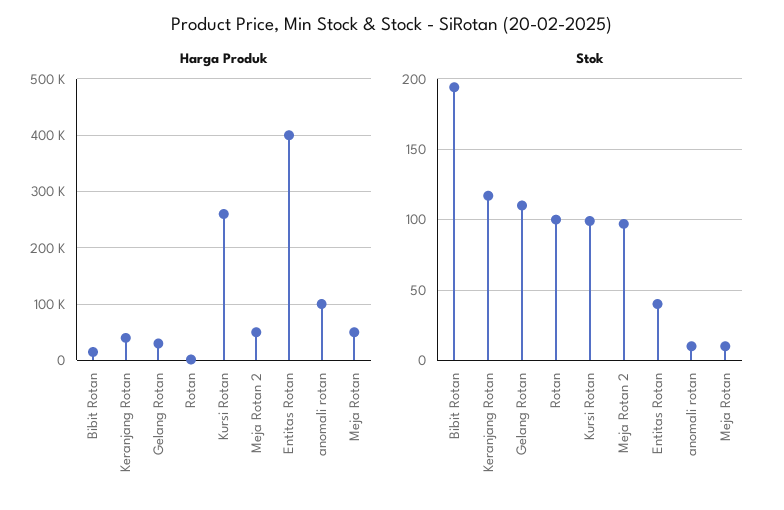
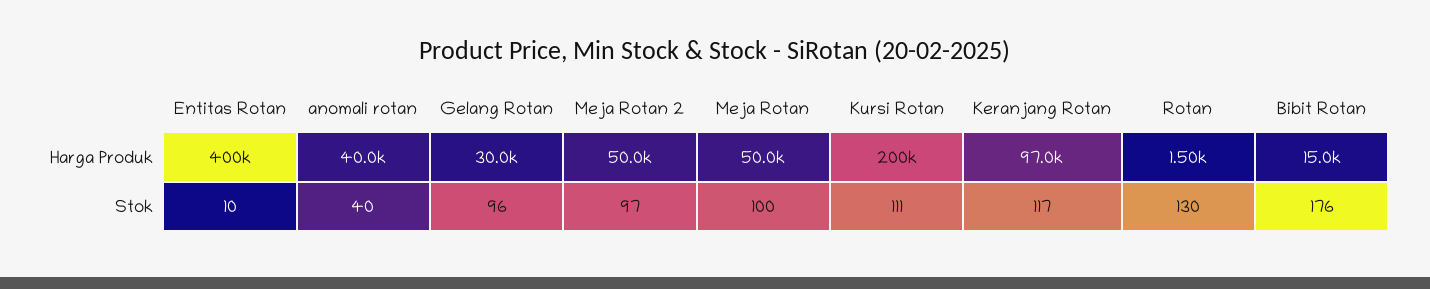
  {
    "Harga Produk": {
      "Bibit Rotan": 15000,
-     "Keranjang Rotan": 40000,
+     "Keranjang Rotan": 97000,
      "Gelang Rotan": 30000,
      "Rotan": 1500,
-     "Kursi Rotan": 260000,
+     "Kursi Rotan": 200000,
      "Meja Rotan 2": 50000,
      "Entitas Rotan": 400000,
-     "anomali rotan": 100000,
+     "anomali rotan": 40000,
      "Meja Rotan": 50000
    },
    "Stok": {
-     "Bibit Rotan": 195,
+     "Bibit Rotan": 176,
      "Keranjang Rotan": 117,
-     "Gelang Rotan": 110,
+     "Gelang Rotan": 96,
-     "Rotan": 100,
+     "Rotan": 130,
-     "Kursi Rotan": 100,
+     "Kursi Rotan": 111,
      "Meja Rotan 2": 97,
-     "Entitas Rotan": 40,
+     "Entitas Rotan": 10,
-     "anomali rotan": 10,
+     "anomali rotan": 40,
-     "Meja Rotan": 10
+     "Meja Rotan": 100
    }
  }

